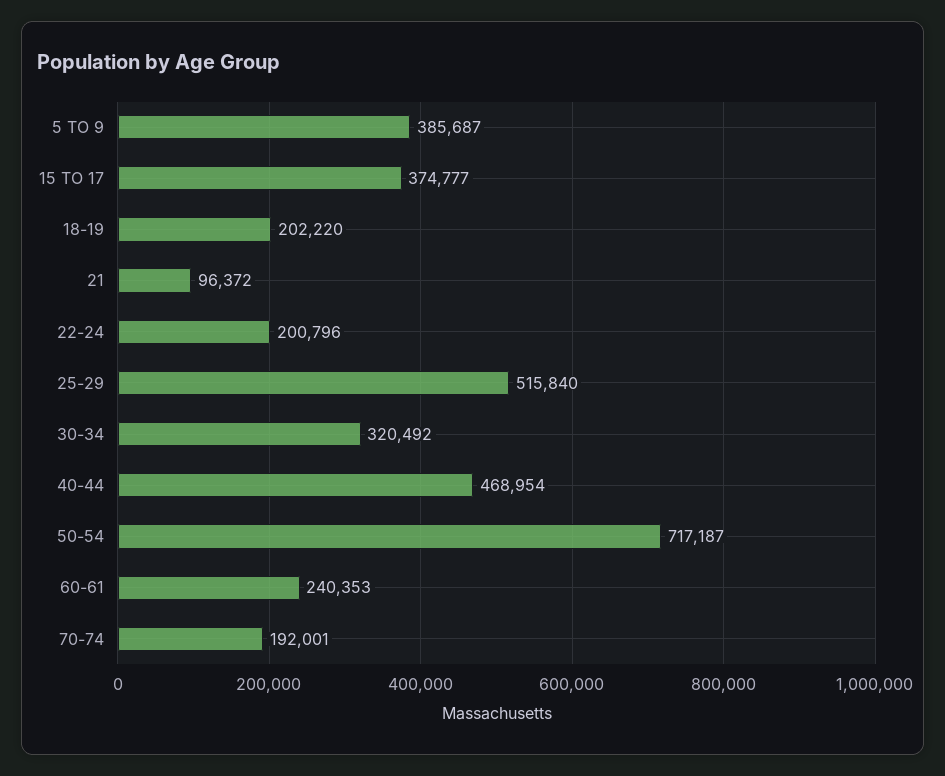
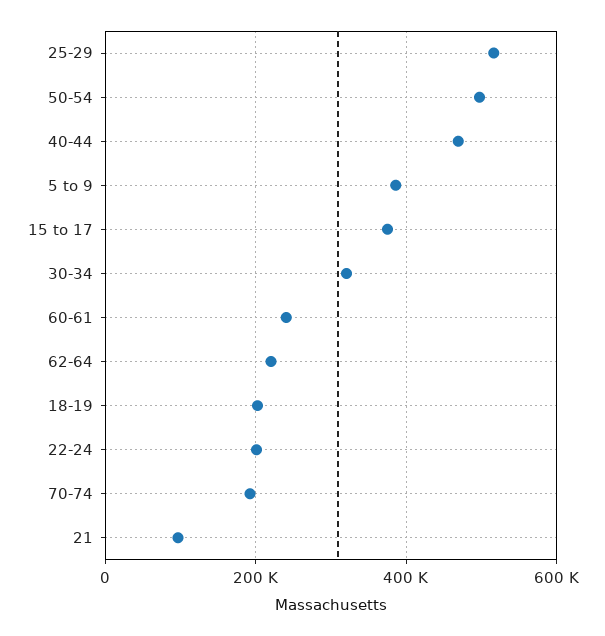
  {
    "5 TO 9": 385687,
    "15 TO 17": 374777,
    "18-19": 202220,
    "21": 96372,
    "22-24": 200796,
    "25-29": 515840,
    "30-34": 320492,
    "40-44": 468954,
-   "50-54": 717187,
+   "50-54": 500000,
    "60-61": 240353,
-   "70-74": 192001
+   "70-74": 192001,
+   "62-64": 220000
  }

